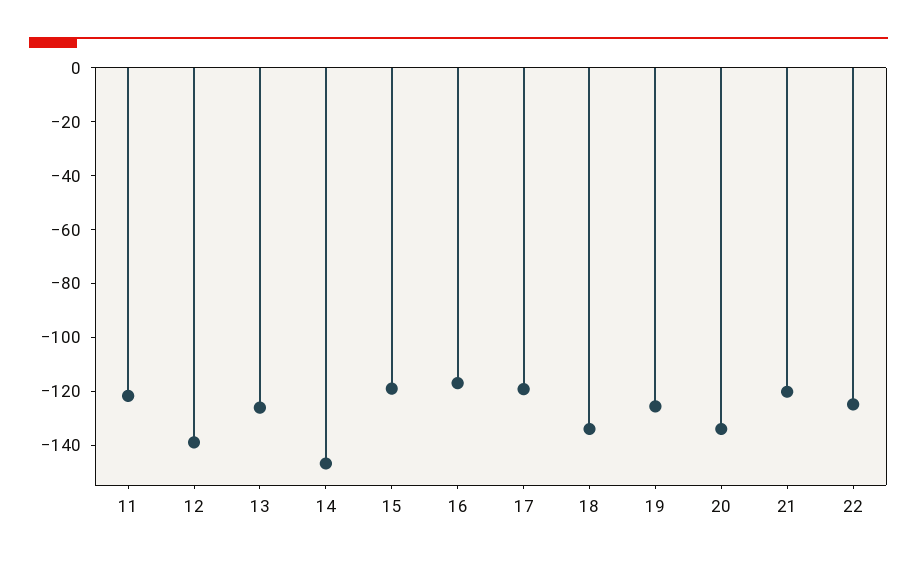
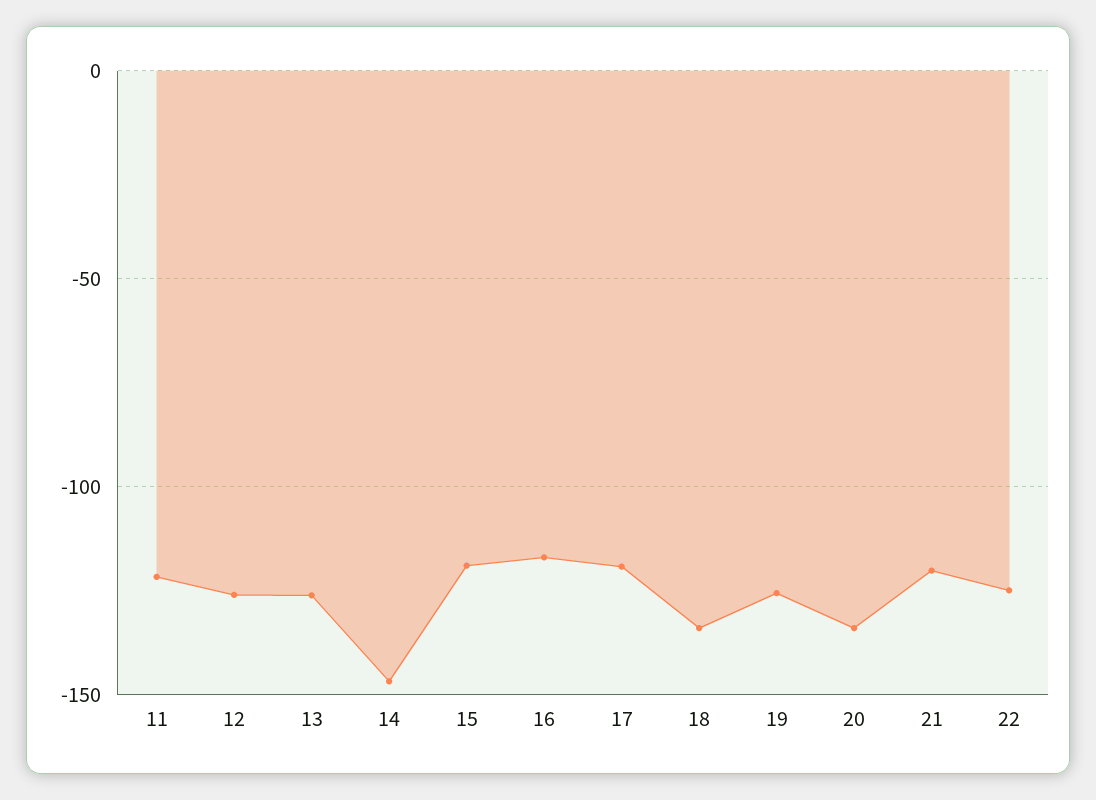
  {
    "11": -120,
-   "12": -140,
+   "12": -125,
    "13": -125,
    "14": -145,
    "15": -120,
    "16": -115,
    "17": -120,
    "18": -135,
    "19": -125,
    "20": -135,
    "21": -120,
    "22": -125
  }

